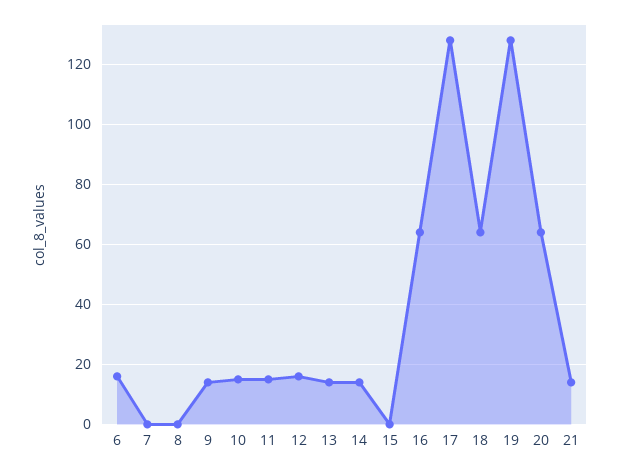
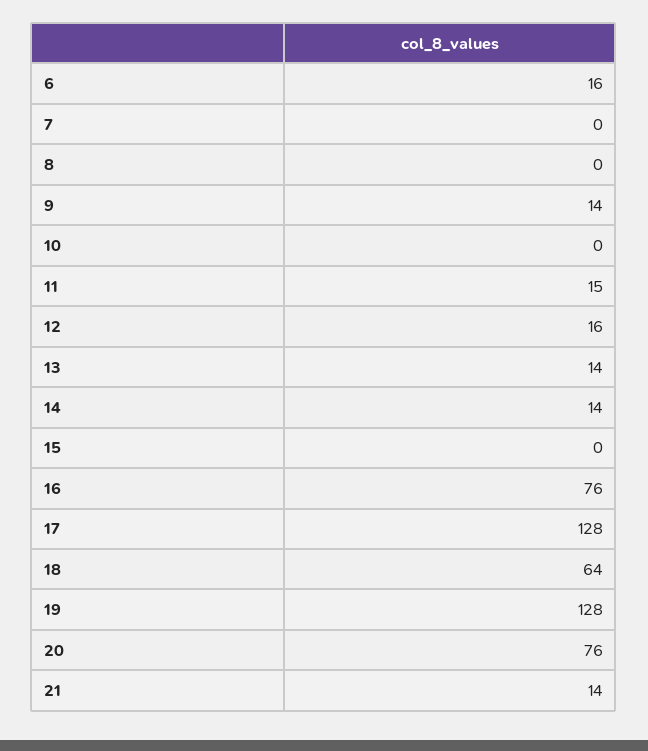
  {
    "6": 16,
    "7": 0,
    "8": 0,
    "9": 14,
-   "10": 15,
+   "10": 0,
    "11": 15,
    "12": 16,
    "13": 14,
    "14": 14,
    "15": 0,
-   "16": 65,
+   "16": 76,
    "17": 128,
    "18": 64,
    "19": 128,
-   "20": 65,
+   "20": 76,
    "21": 14
  }

